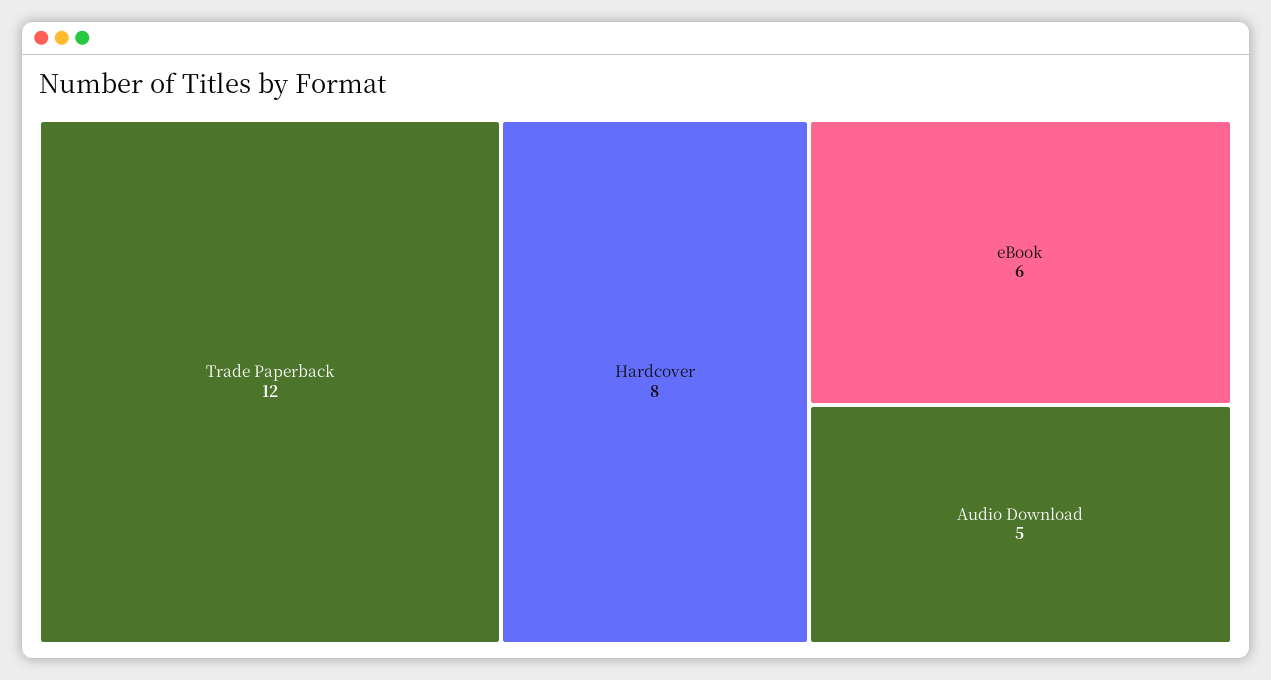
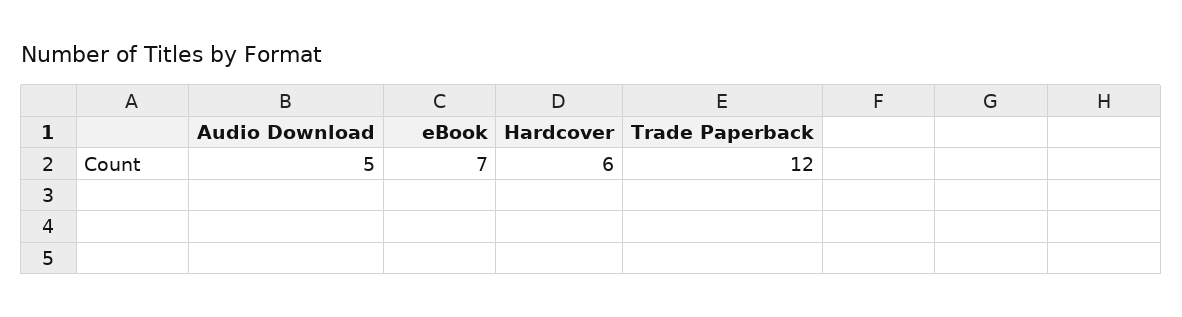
  {
    "Trade Paperback": 12,
-   "Hardcover": 8,
+   "Hardcover": 6,
-   "eBook": 6,
+   "eBook": 7,
    "Audio Download": 5
  }

